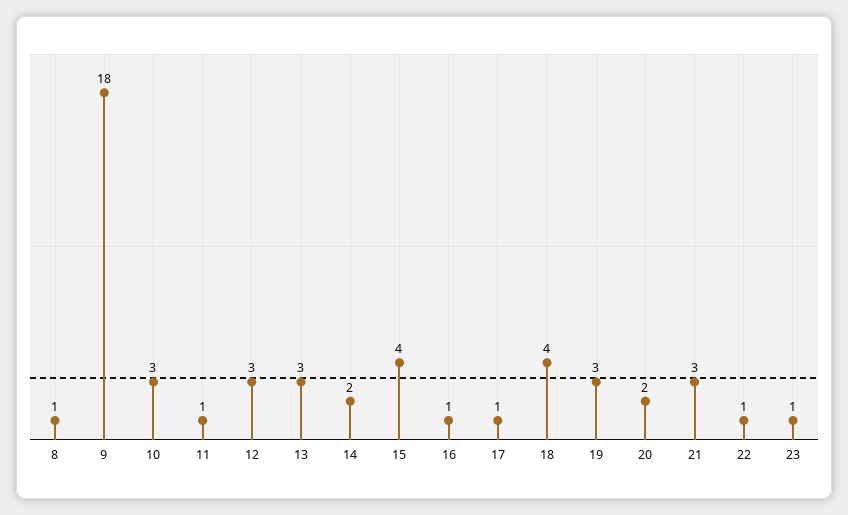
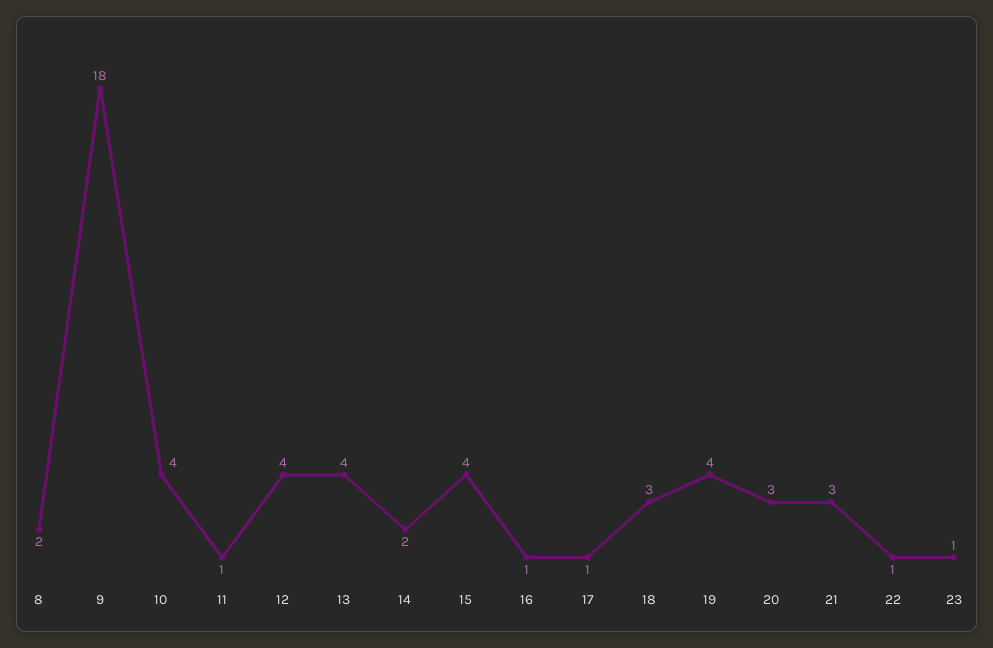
  {
-   "8": 1,
+   "8": 2,
    "9": 18,
-   "10": 3,
+   "10": 4,
    "11": 1,
-   "12": 3,
+   "12": 4,
-   "13": 3,
+   "13": 4,
    "14": 2,
    "15": 4,
    "16": 1,
    "17": 1,
-   "18": 4,
+   "18": 3,
-   "19": 3,
+   "19": 4,
-   "20": 2,
+   "20": 3,
    "21": 3,
    "22": 1,
    "23": 1
  }

